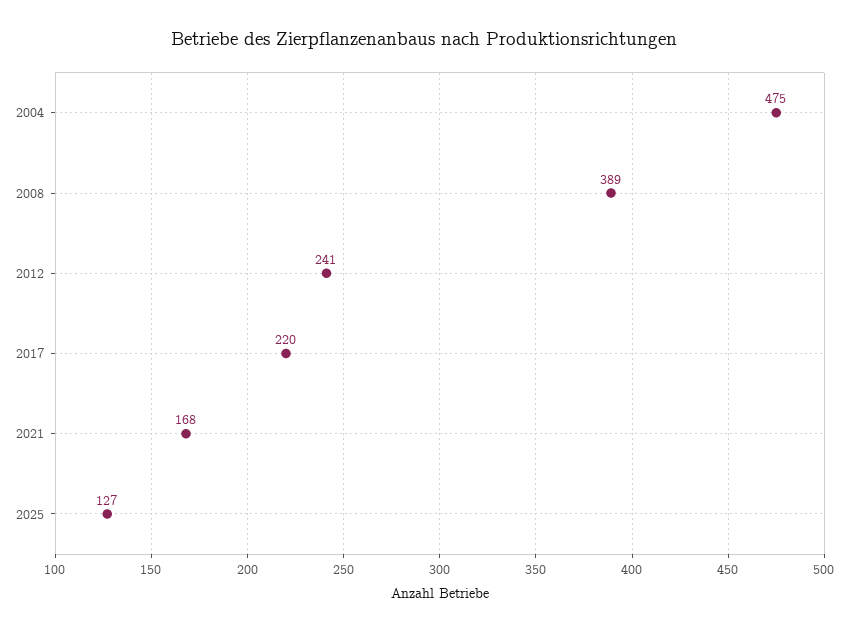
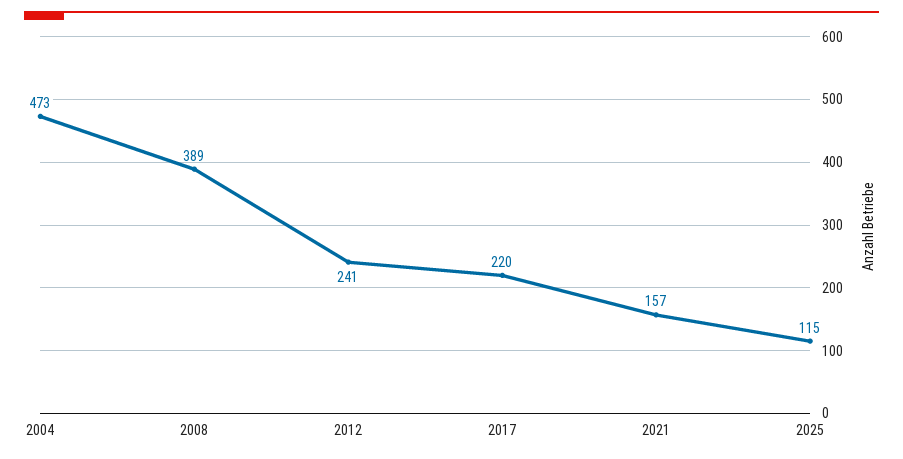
  {
-   "2004": 475,
+   "2004": 473,
    "2008": 389,
    "2012": 241,
    "2017": 220,
-   "2021": 168,
+   "2021": 157,
-   "2025": 127
+   "2025": 115
  }

